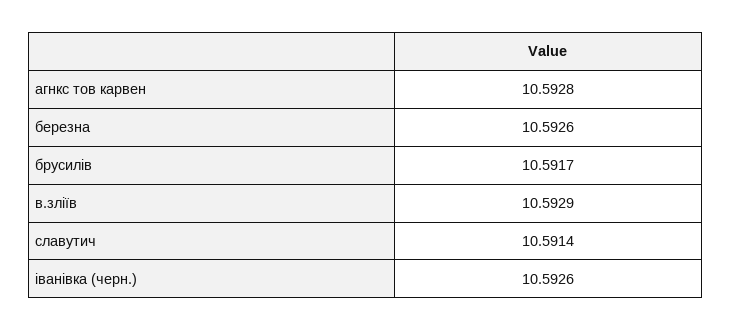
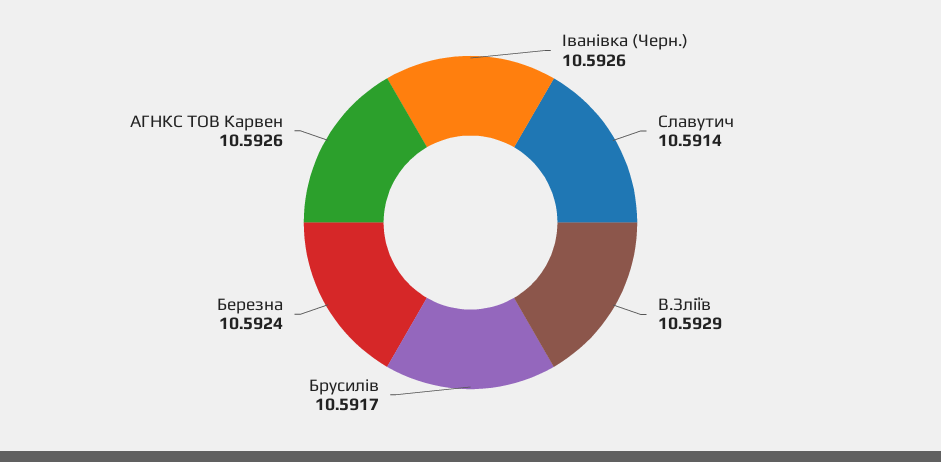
  {
-   "агнкс тов карвен": 10.5928,
+   "агнкс тов карвен": 10.5926,
-   "березна": 10.5926,
+   "березна": 10.5924,
    "брусилів": 10.5917,
    "в.зліїв": 10.5929,
    "славутич": 10.5914,
    "іванівка (черн.)": 10.5926
  }

